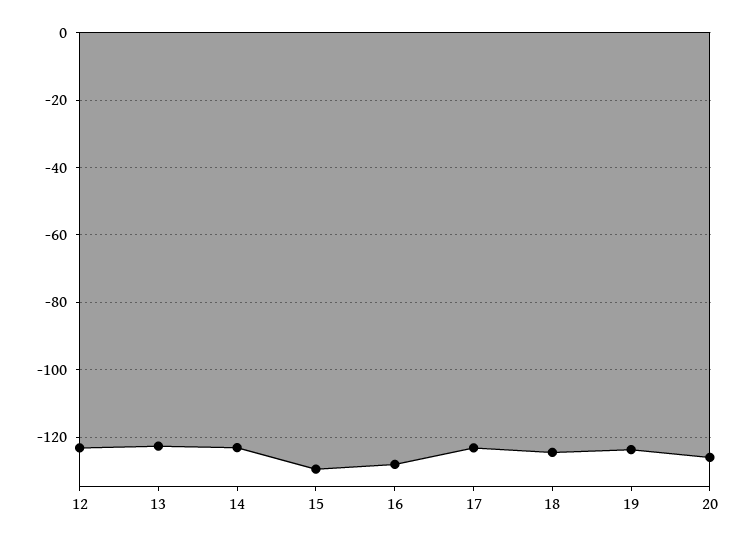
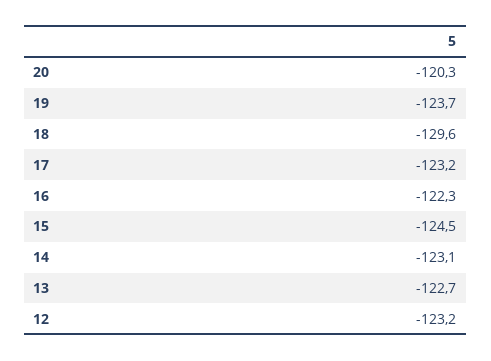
  {
    "12": -123.2,
    "13": -122.7,
    "14": -123.1,
-   "15": -130,
+   "15": -124.5,
-   "16": -128,
+   "16": -122.3,
    "17": -123.2,
-   "18": -124,
+   "18": -129.6,
    "19": -123.7,
-   "20": -126
+   "20": -120.3
  }

